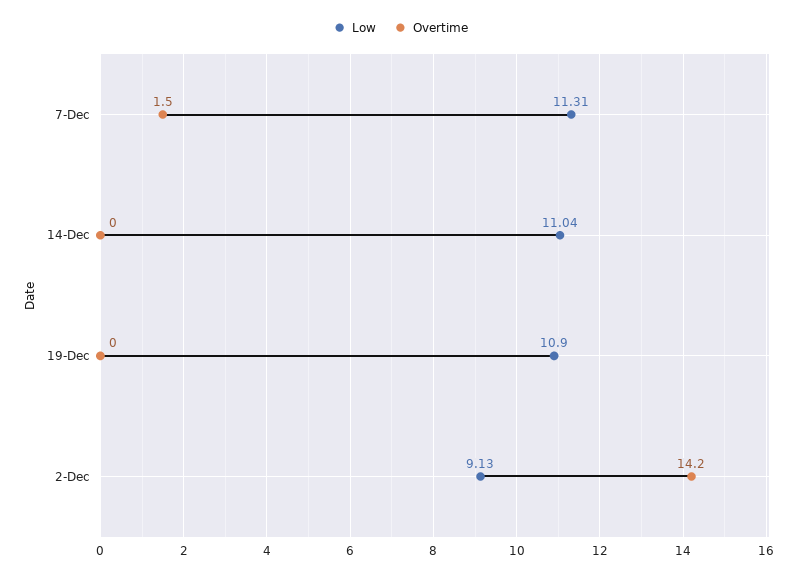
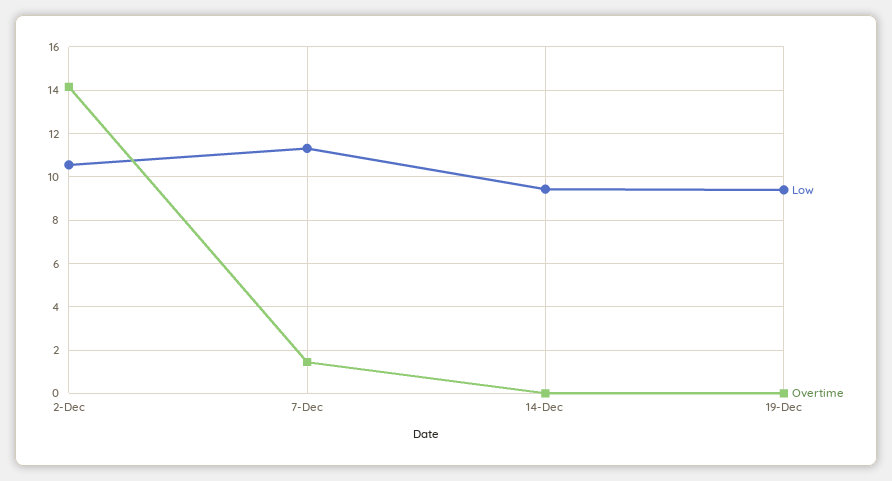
  {
    "Low": {
      "7-Dec": 11.31,
-     "14-Dec": 11.04,
+     "14-Dec": 9.5,
-     "19-Dec": 10.9,
+     "19-Dec": 9.5,
-     "2-Dec": 9.13
+     "2-Dec": 10.5
    },
    "Overtime": {
      "7-Dec": 1.5,
      "14-Dec": 0,
      "19-Dec": 0,
      "2-Dec": 14.2
    }
  }

